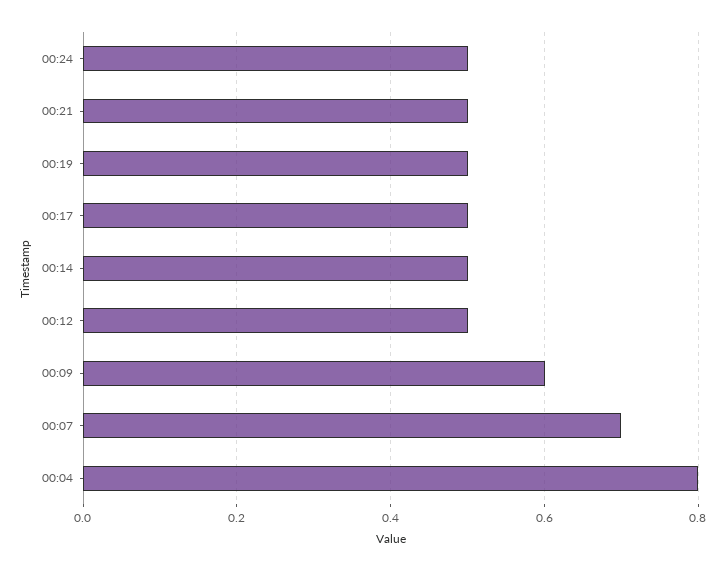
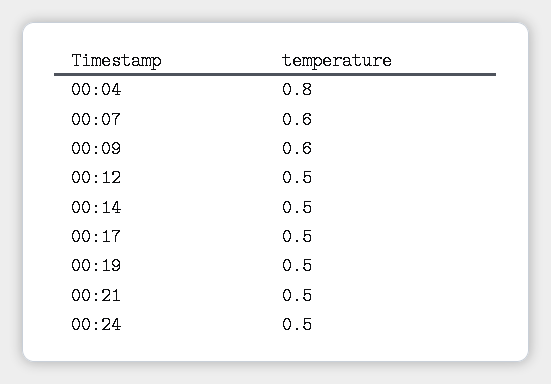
  {
    "00:24": 0.5,
    "00:21": 0.5,
    "00:19": 0.5,
    "00:17": 0.5,
    "00:14": 0.5,
    "00:12": 0.5,
    "00:09": 0.6,
-   "00:07": 0.7,
+   "00:07": 0.6,
    "00:04": 0.8
  }

